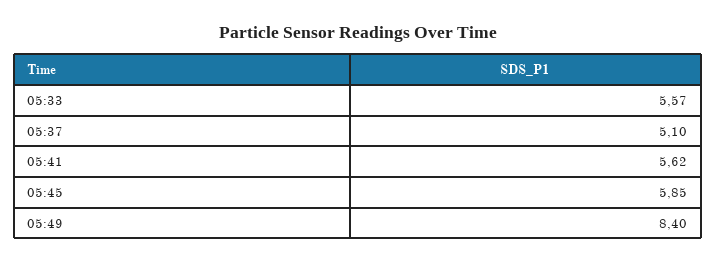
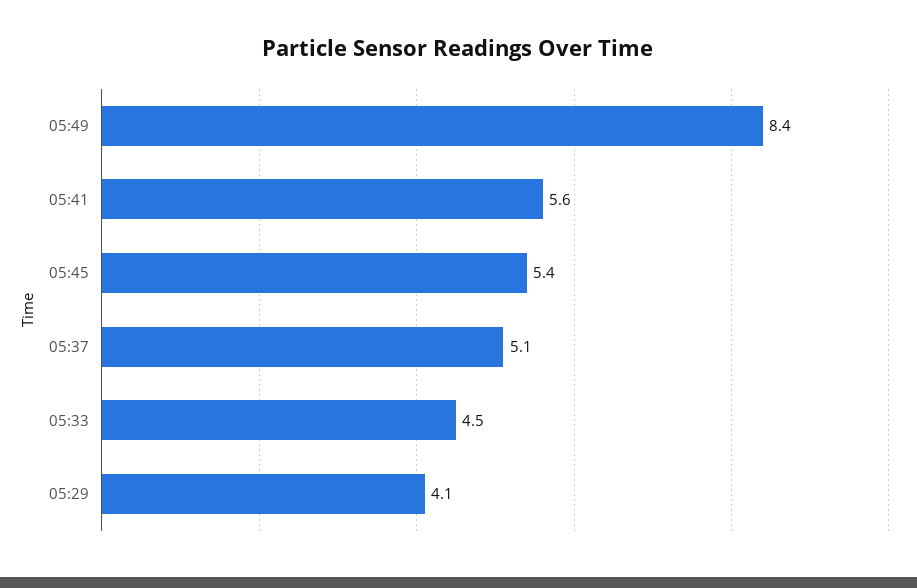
  {
-   "05:33": 5.57,
+   "05:33": 4.5,
    "05:37": 5.1,
    "05:41": 5.62,
-   "05:45": 5.85,
+   "05:45": 5.4,
-   "05:49": 8.4
+   "05:49": 8.4,
+   "05:29": 4.1
  }

